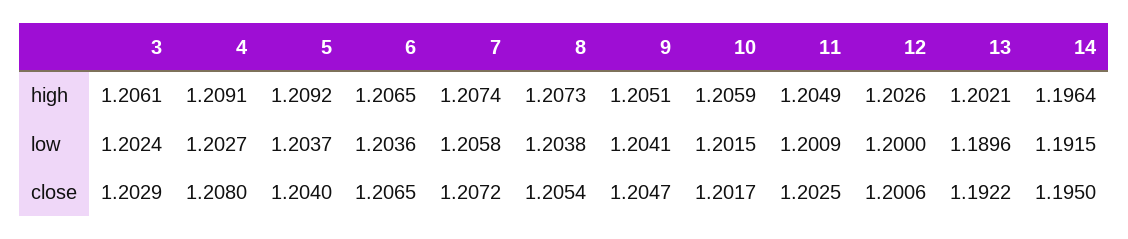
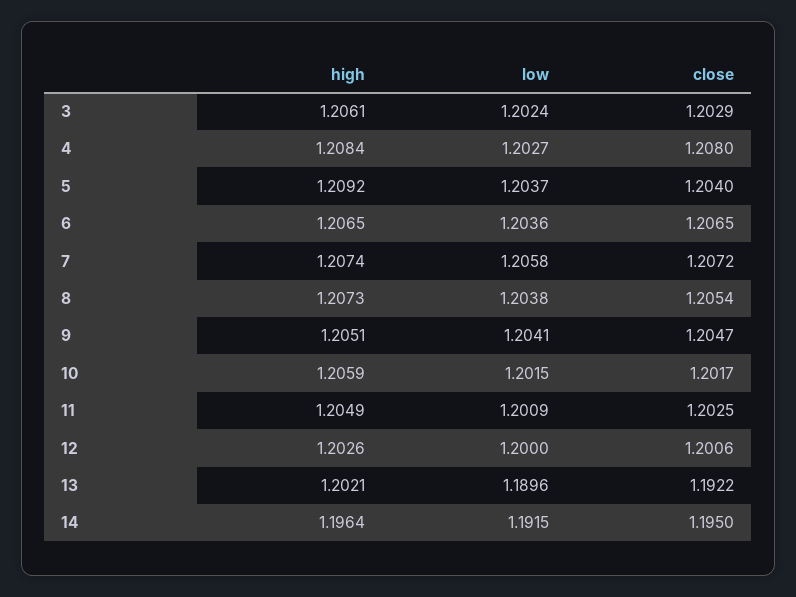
  {
    "3": {
      "high": 1.2061,
      "low": 1.2024,
      "close": 1.2029
    },
    "4": {
-     "high": 1.2091,
+     "high": 1.2084,
      "low": 1.2027,
      "close": 1.208
    },
    "5": {
      "high": 1.2092,
      "low": 1.2037,
      "close": 1.204
    },
    "6": {
      "high": 1.2065,
      "low": 1.2036,
      "close": 1.2065
    },
    "7": {
      "high": 1.2074,
      "low": 1.2058,
      "close": 1.2072
    },
    "8": {
      "high": 1.2073,
      "low": 1.2038,
      "close": 1.2054
    },
    "9": {
      "high": 1.2051,
      "low": 1.2041,
      "close": 1.2047
    },
    "10": {
      "high": 1.2059,
      "low": 1.2015,
      "close": 1.2017
    },
    "11": {
      "high": 1.2049,
      "low": 1.2009,
      "close": 1.2025
    },
    "12": {
      "high": 1.2026,
      "low": 1.2,
      "close": 1.2006
    },
    "13": {
      "high": 1.2021,
      "low": 1.1896,
      "close": 1.1922
    },
    "14": {
      "high": 1.1964,
      "low": 1.1915,
      "close": 1.195
    }
  }

